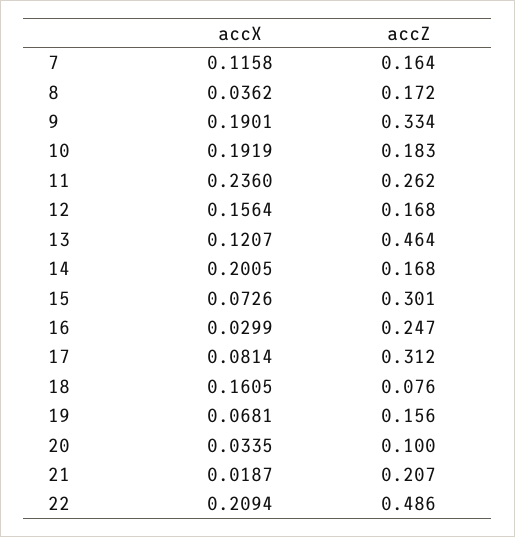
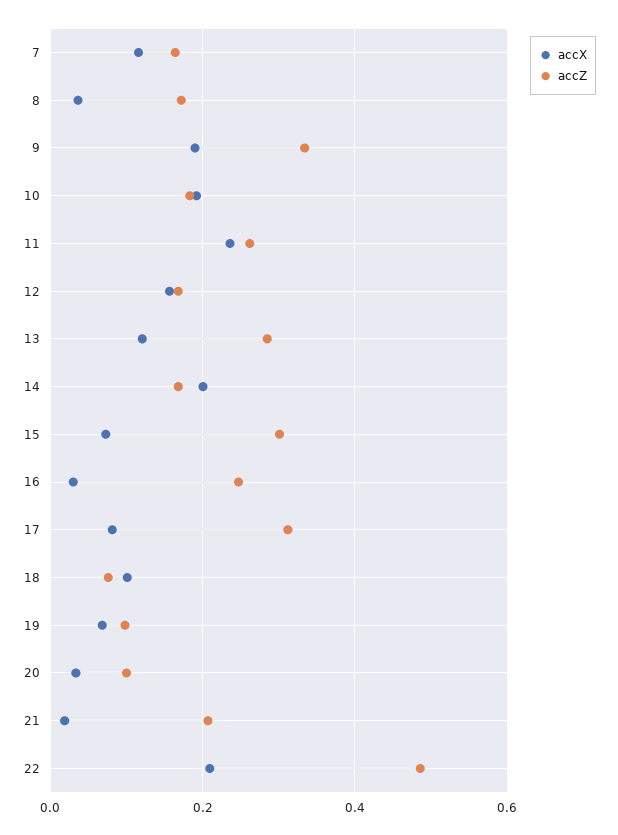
  {
    "accX": {
      "7": 0.1158,
      "8": 0.0362,
      "9": 0.1901,
      "10": 0.1919,
      "11": 0.236,
      "12": 0.1564,
      "13": 0.1207,
      "14": 0.2005,
      "15": 0.0726,
      "16": 0.0299,
      "17": 0.0814,
-     "18": 0.1605,
+     "18": 0.1,
      "19": 0.0681,
      "20": 0.0335,
      "21": 0.0187,
      "22": 0.2094
    },
    "accZ": {
      "7": 0.164,
      "8": 0.172,
      "9": 0.334,
      "10": 0.183,
      "11": 0.262,
      "12": 0.168,
-     "13": 0.464,
+     "13": 0.28,
      "14": 0.168,
      "15": 0.301,
      "16": 0.247,
      "17": 0.312,
      "18": 0.076,
-     "19": 0.156,
+     "19": 0.1,
      "20": 0.1,
      "21": 0.207,
      "22": 0.486
    }
  }

